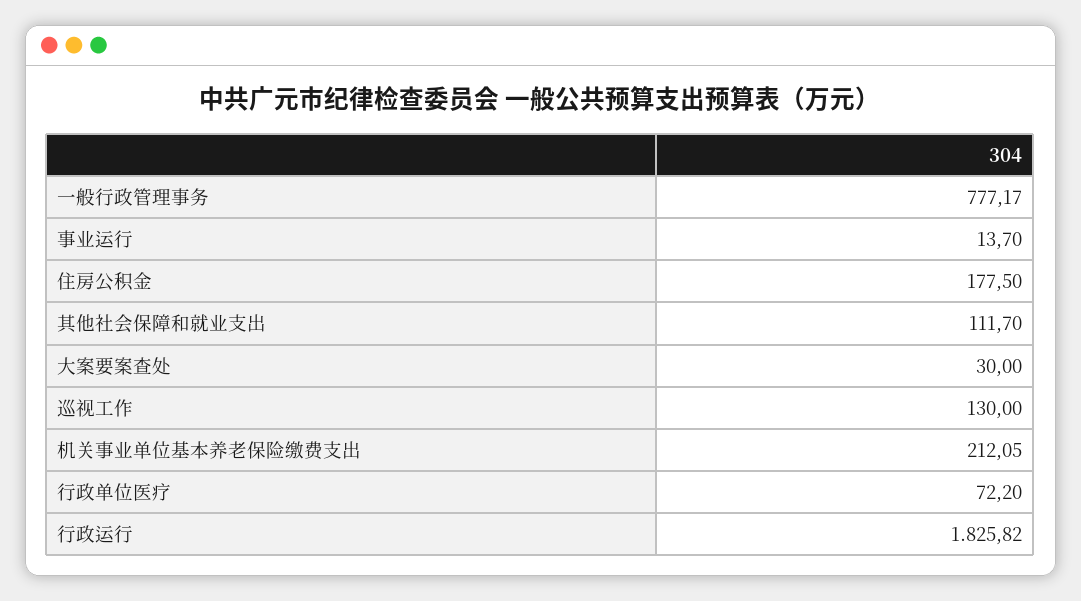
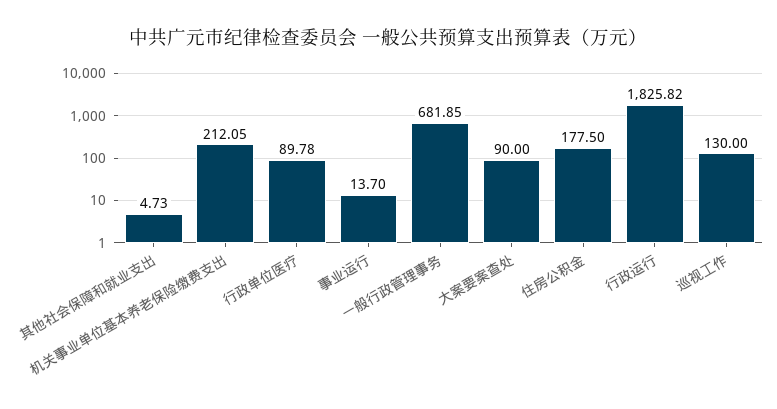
  {
-   "一般行政管理事务": 777.17,
+   "一般行政管理事务": 681.85,
    "事业运行": 13.7,
    "住房公积金": 177.5,
-   "其他社会保障和就业支出": 111.7,
+   "其他社会保障和就业支出": 4.73,
-   "大案要案查处": 30,
+   "大案要案查处": 90,
    "巡视工作": 130,
    "机关事业单位基本养老保险缴费支出": 212.05,
-   "行政单位医疗": 72.2,
+   "行政单位医疗": 89.78,
    "行政运行": 1825.82
  }

